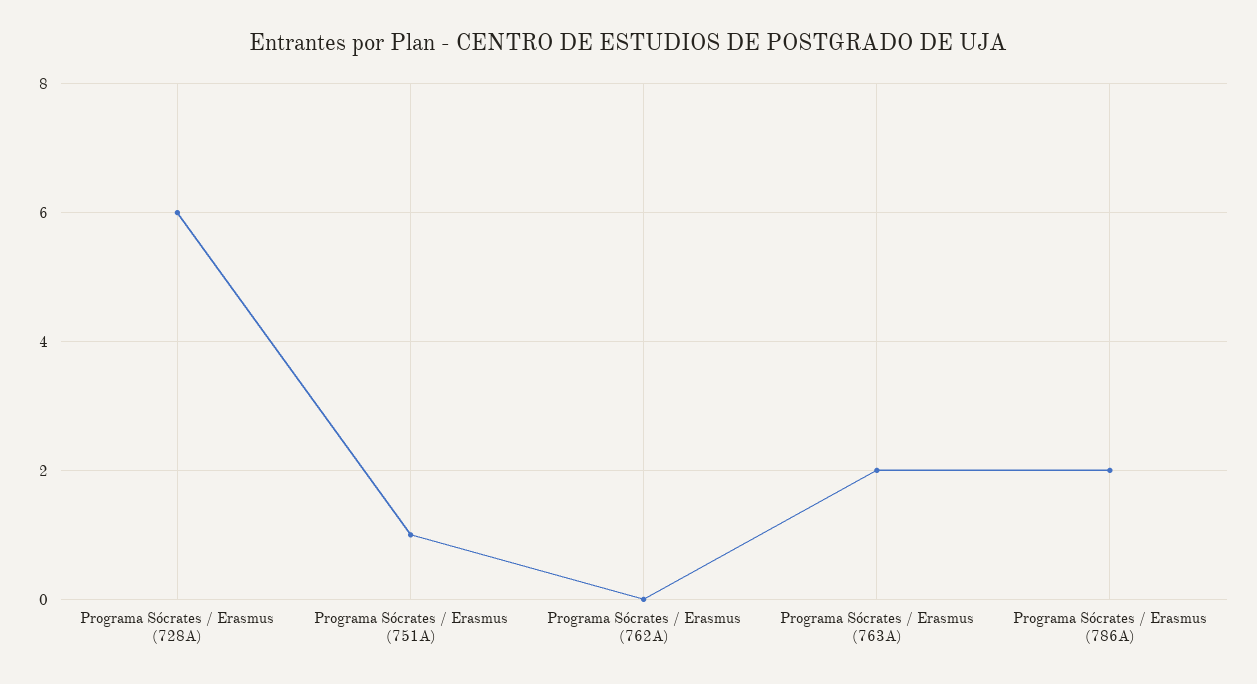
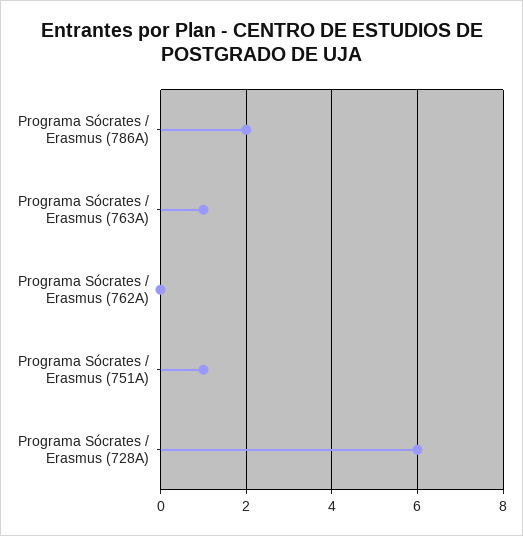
  {
    "Programa Sócrates / Erasmus (728A)": 6,
    "Programa Sócrates / Erasmus (751A)": 1,
    "Programa Sócrates / Erasmus (762A)": 0,
-   "Programa Sócrates / Erasmus (763A)": 2,
+   "Programa Sócrates / Erasmus (763A)": 1,
    "Programa Sócrates / Erasmus (786A)": 2
  }

